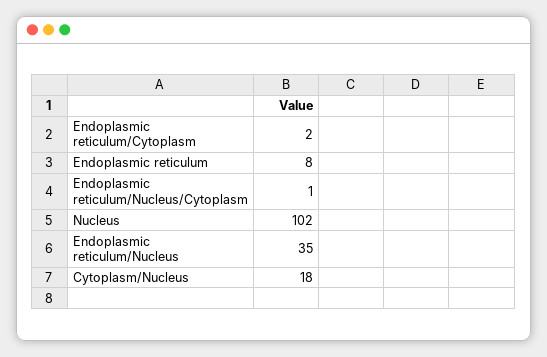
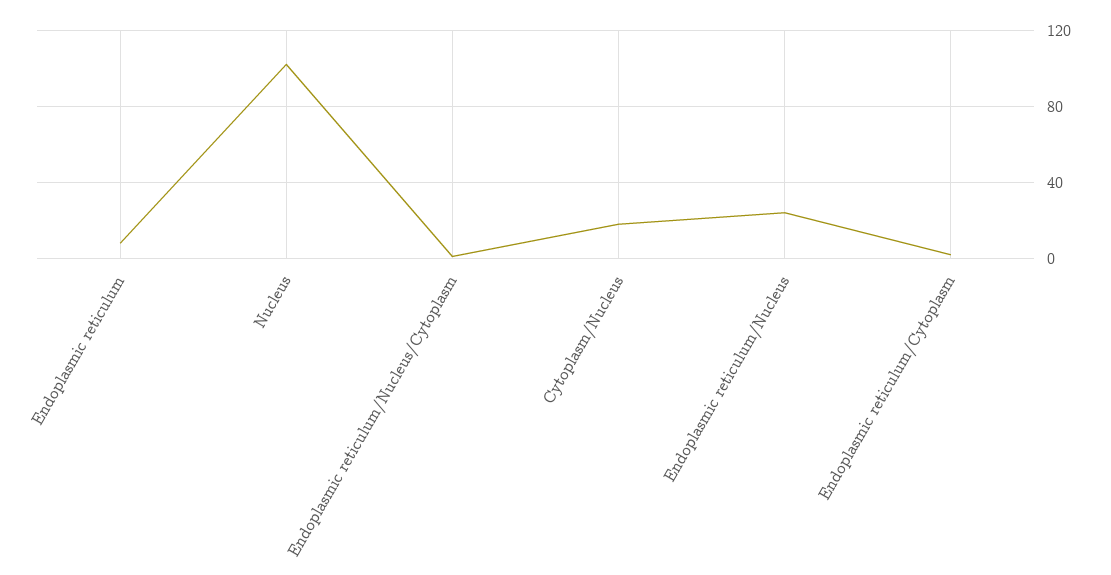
  {
    "Endoplasmic reticulum/Cytoplasm": 2,
    "Endoplasmic reticulum": 8,
    "Endoplasmic reticulum/Nucleus/Cytoplasm": 1,
    "Nucleus": 102,
-   "Endoplasmic reticulum/Nucleus": 35,
+   "Endoplasmic reticulum/Nucleus": 25,
    "Cytoplasm/Nucleus": 18
  }

